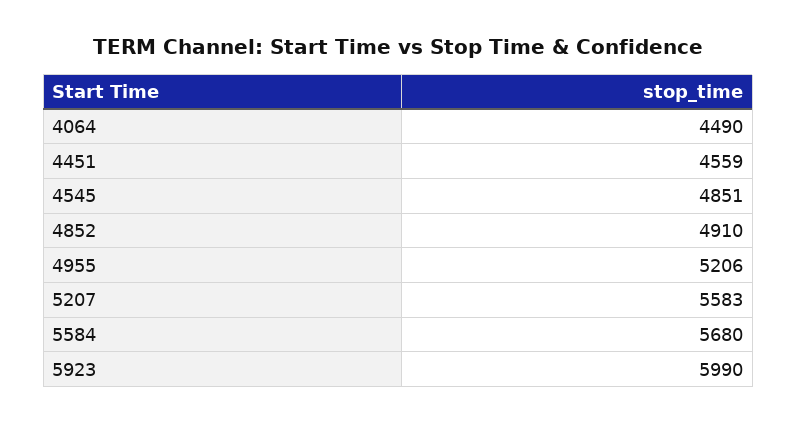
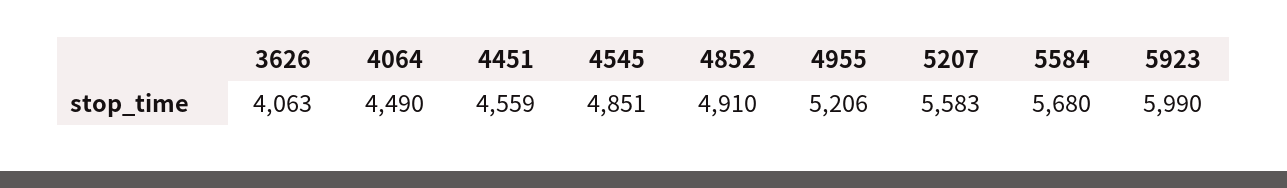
  {
    "4064": 4490,
    "4451": 4559,
    "4545": 4851,
    "4852": 4910,
    "4955": 5206,
    "5207": 5583,
    "5584": 5680,
-   "5923": 5990
+   "5923": 5990,
+   "3626": 4063
  }

